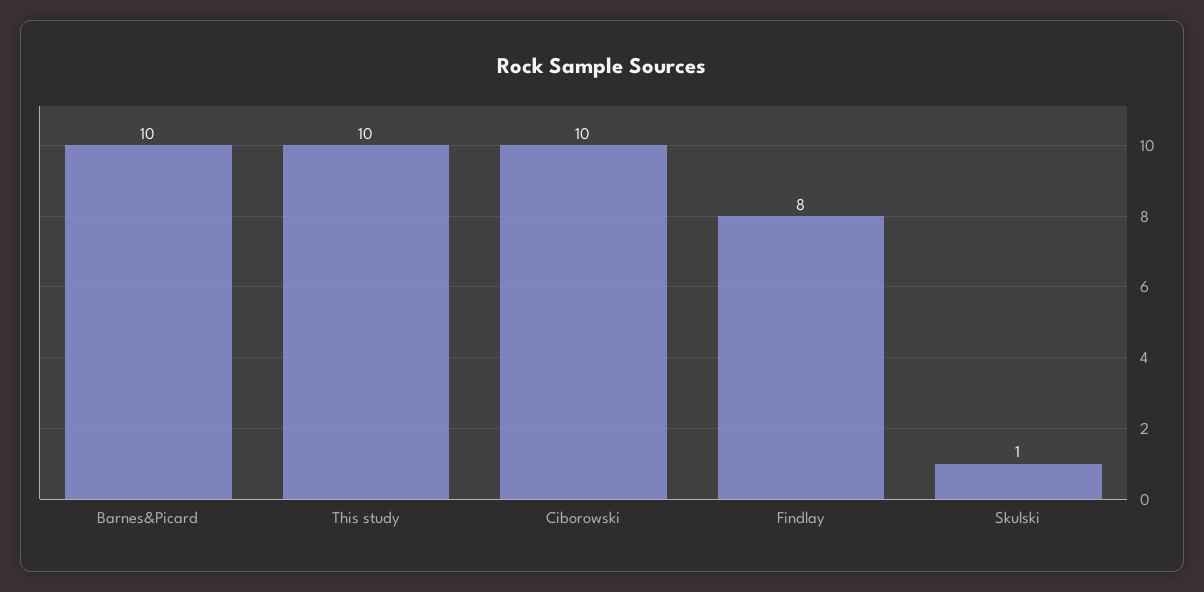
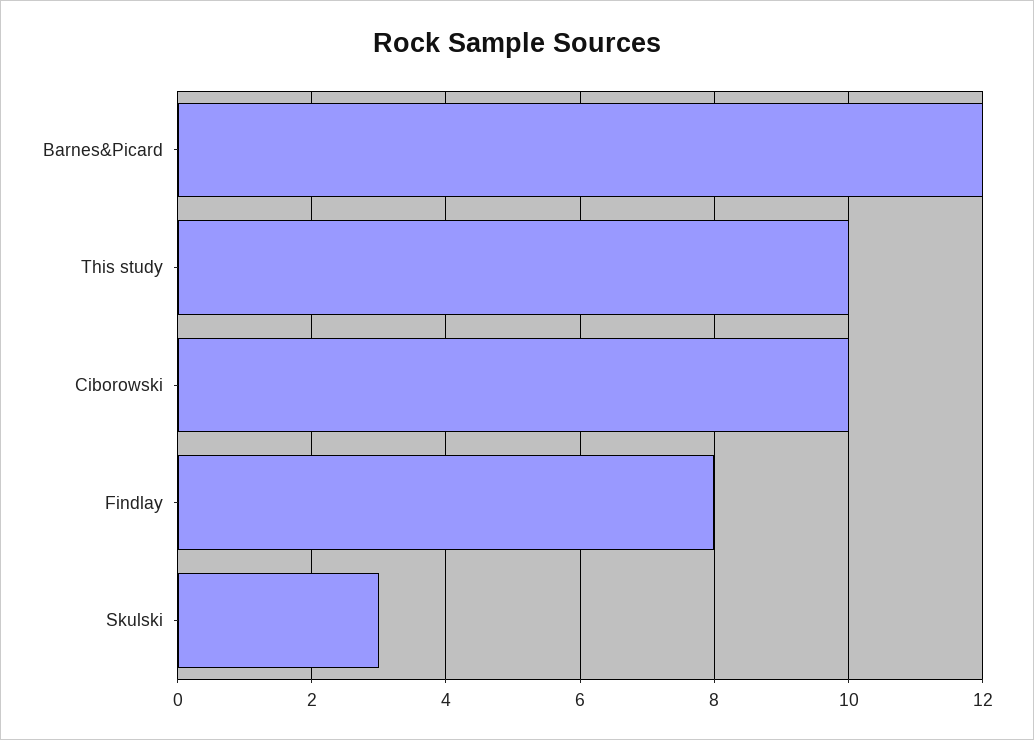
  {
-   "Barnes&Picard": 10,
+   "Barnes&Picard": 12,
    "This study": 10,
    "Ciborowski": 10,
    "Findlay": 8,
-   "Skulski": 1
+   "Skulski": 3
  }

